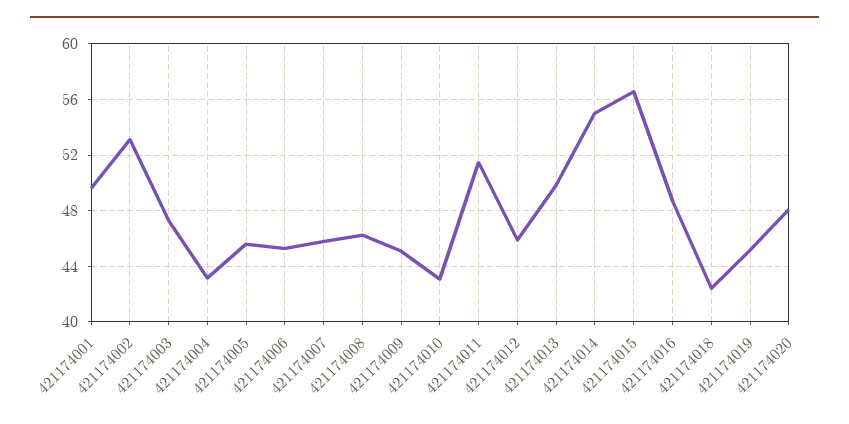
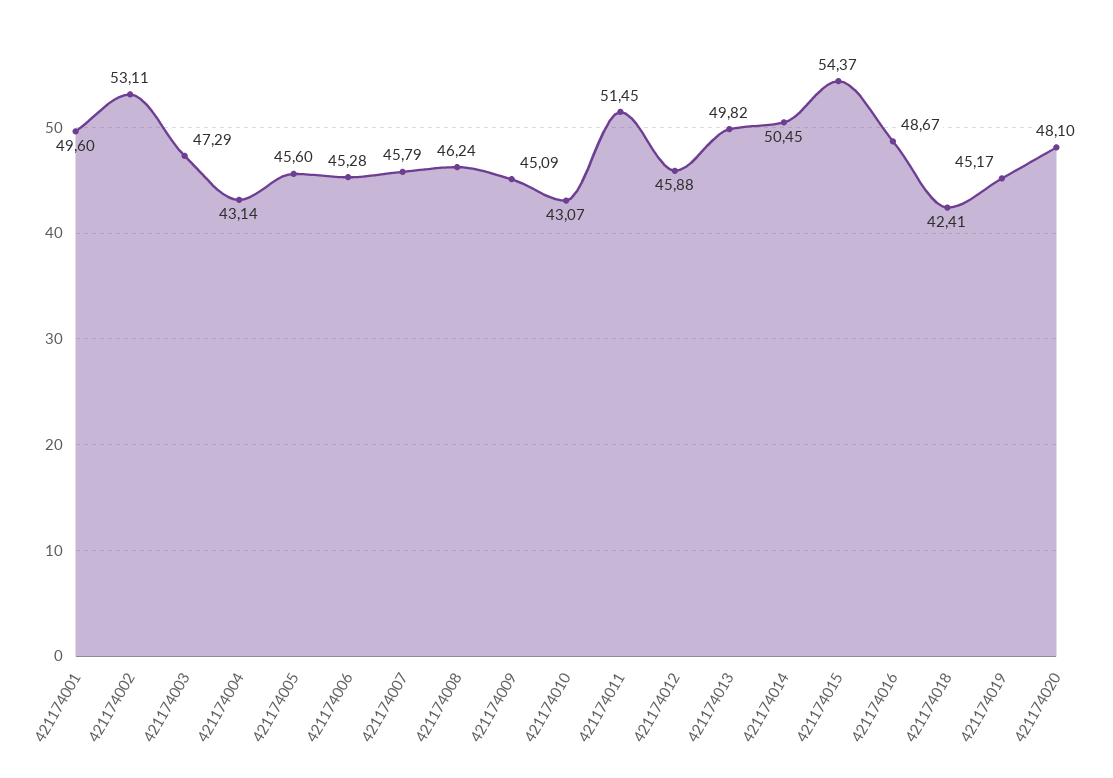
  {
    "421174001": 49.6,
    "421174002": 53.11,
    "421174003": 47.29,
    "421174004": 43.14,
    "421174005": 45.6,
    "421174006": 45.28,
    "421174007": 45.79,
    "421174008": 46.24,
    "421174009": 45.09,
    "421174010": 43.07,
    "421174011": 51.45,
    "421174012": 45.88,
    "421174013": 49.82,
-   "421174014": 55,
+   "421174014": 50.45,
-   "421174015": 56.5,
+   "421174015": 54.37,
    "421174016": 48.67,
    "421174018": 42.41,
    "421174019": 45.17,
    "421174020": 48.1
  }

